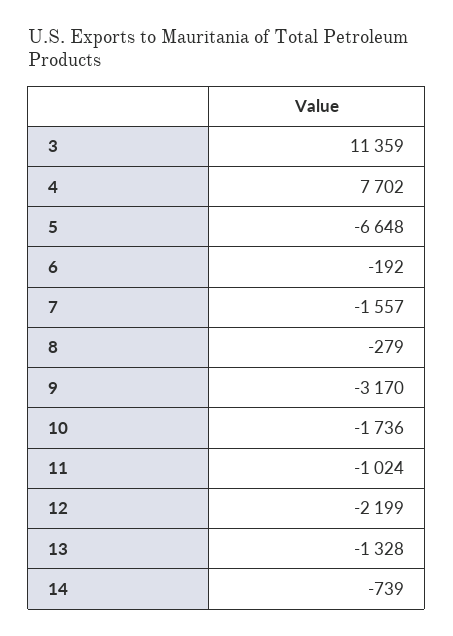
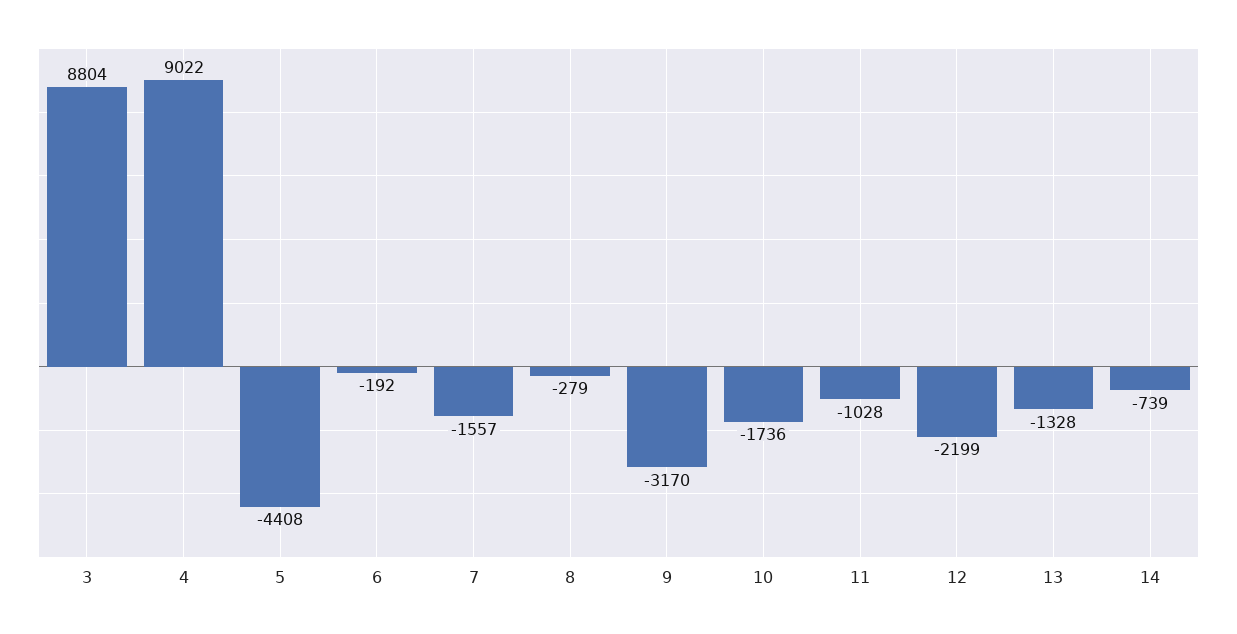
  {
-   "3": 11359,
+   "3": 8804,
-   "4": 7702,
+   "4": 9022,
-   "5": -6648,
+   "5": -4408,
    "6": -192,
    "7": -1557,
    "8": -279,
    "9": -3170,
    "10": -1736,
-   "11": -1024,
+   "11": -1028,
    "12": -2199,
    "13": -1328,
    "14": -739
  }

